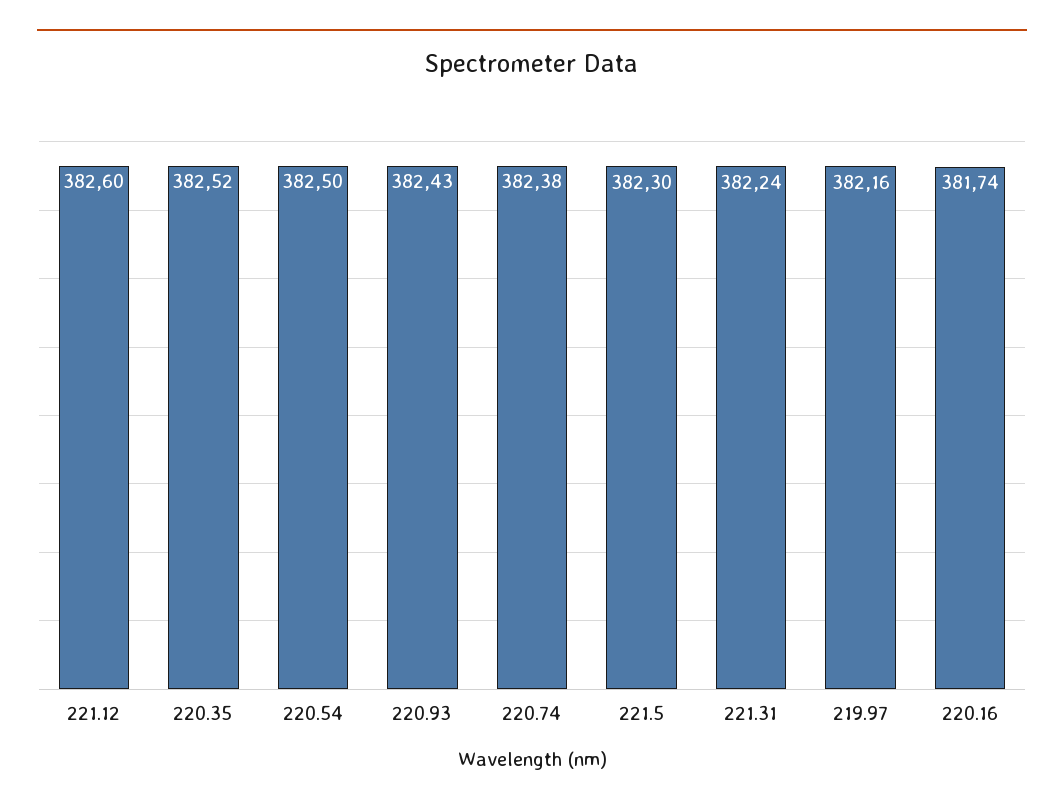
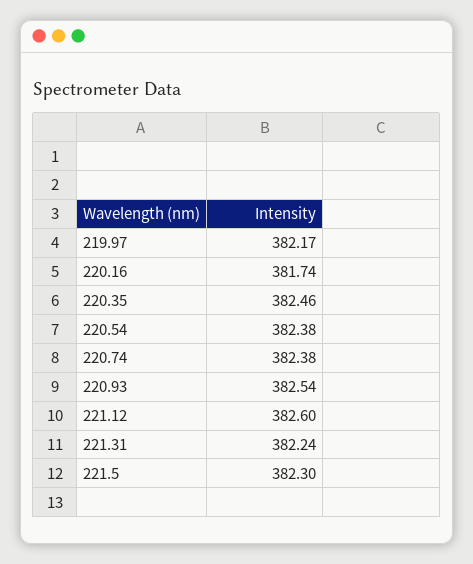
  {
    "221.12": 382.6,
-   "220.35": 382.52,
+   "220.35": 382.46,
-   "220.54": 382.5,
+   "220.54": 382.38,
-   "220.93": 382.43,
+   "220.93": 382.54,
    "220.74": 382.38,
    "221.5": 382.3,
    "221.31": 382.24,
-   "219.97": 382.16,
+   "219.97": 382.17,
    "220.16": 381.74
  }

